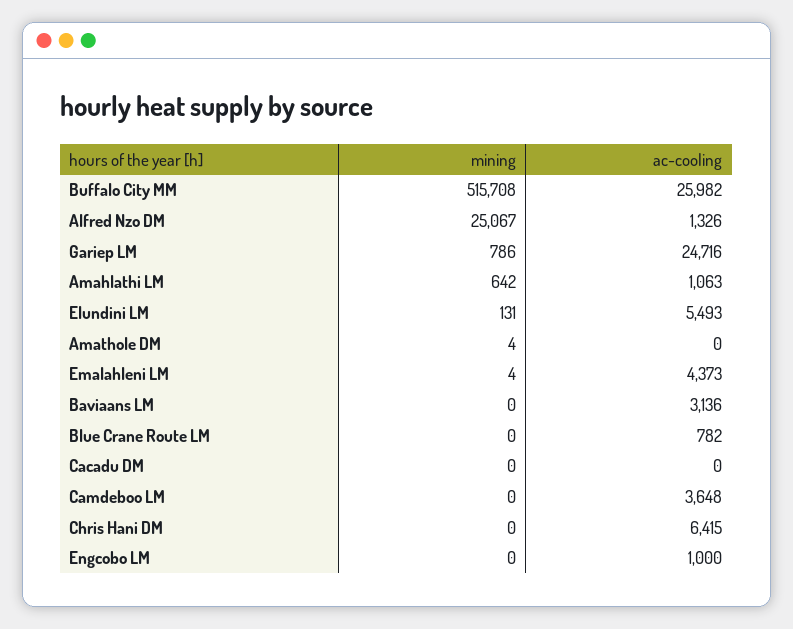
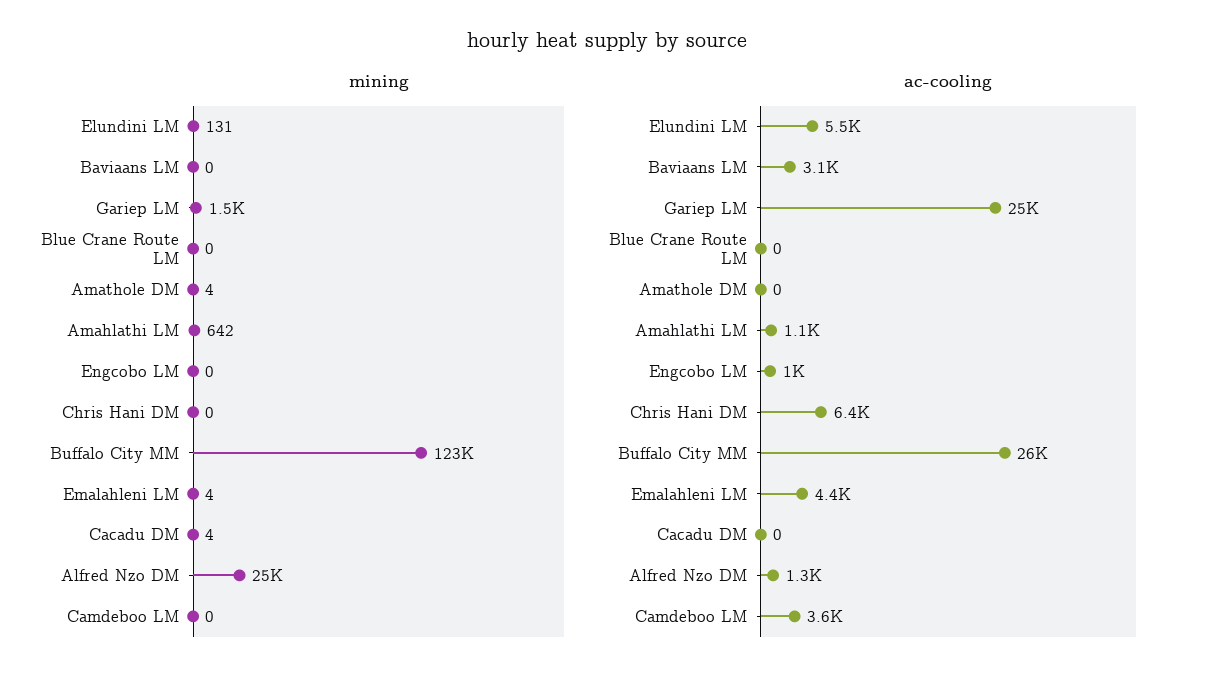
  {
    "mining": {
-     "Buffalo City MM": 515708,
+     "Buffalo City MM": 123000,
      "Alfred Nzo DM": 25067,
-     "Gariep LM": 786,
+     "Gariep LM": 1500,
      "Amahlathi LM": 642,
      "Elundini LM": 131,
      "Amathole DM": 4,
      "Emalahleni LM": 4,
      "Baviaans LM": 0,
      "Blue Crane Route LM": 0,
-     "Cacadu DM": 0,
+     "Cacadu DM": 4,
      "Camdeboo LM": 0,
      "Chris Hani DM": 0,
      "Engcobo LM": 0
    },
    "ac-cooling": {
      "Buffalo City MM": 25982,
      "Alfred Nzo DM": 1326,
      "Gariep LM": 24716,
      "Amahlathi LM": 1063,
      "Elundini LM": 5493,
      "Amathole DM": 0,
      "Emalahleni LM": 4373,
      "Baviaans LM": 3136,
-     "Blue Crane Route LM": 782,
+     "Blue Crane Route LM": 0,
      "Cacadu DM": 0,
      "Camdeboo LM": 3648,
      "Chris Hani DM": 6415,
      "Engcobo LM": 1000
    }
  }

